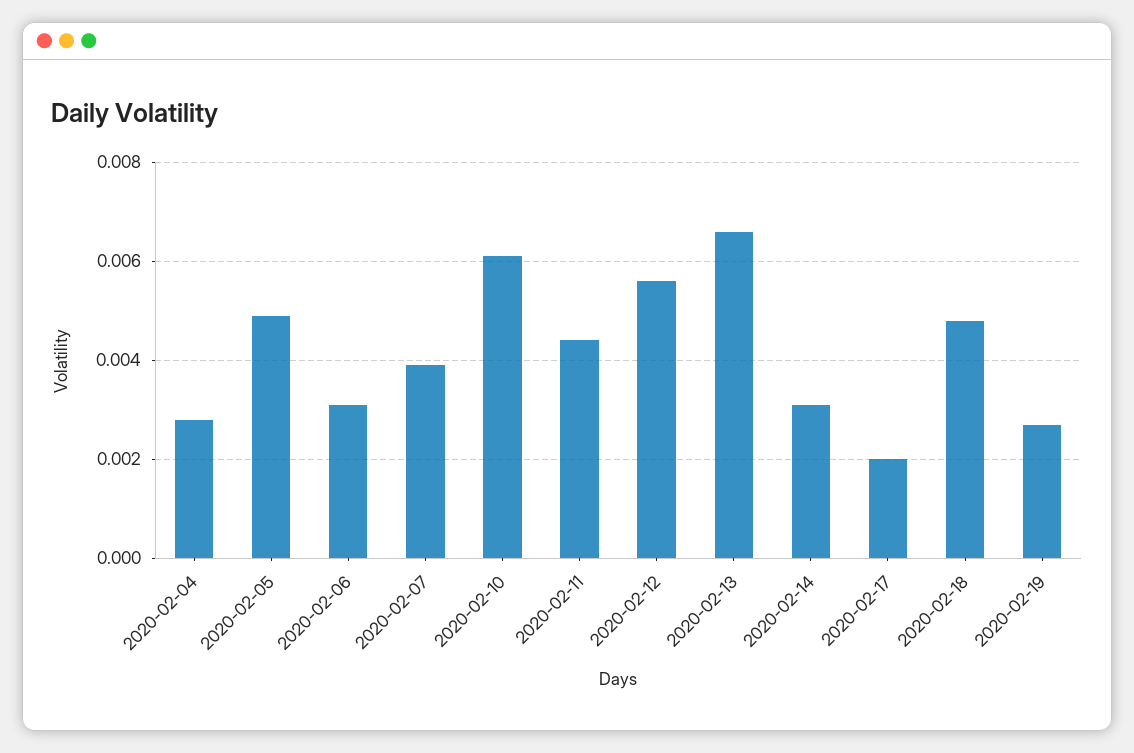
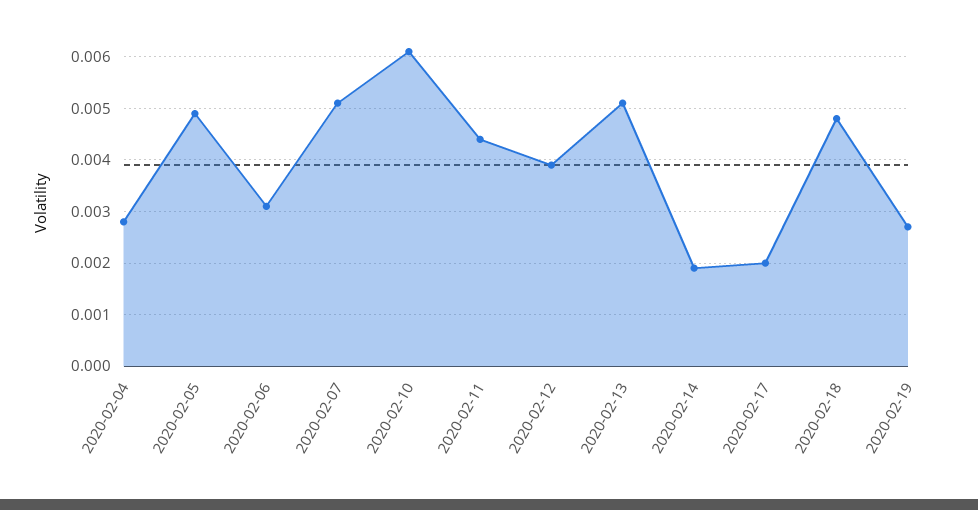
  {
    "2020-02-04": 0.003,
    "2020-02-05": 0.005,
    "2020-02-06": 0.003,
-   "2020-02-07": 0.004,
+   "2020-02-07": 0.005,
    "2020-02-10": 0.006,
    "2020-02-11": 0.0045,
-   "2020-02-12": 0.0055,
+   "2020-02-12": 0.004,
-   "2020-02-13": 0.0065,
+   "2020-02-13": 0.005,
-   "2020-02-14": 0.003,
+   "2020-02-14": 0.002,
    "2020-02-17": 0.002,
    "2020-02-18": 0.005,
    "2020-02-19": 0.0025
  }

